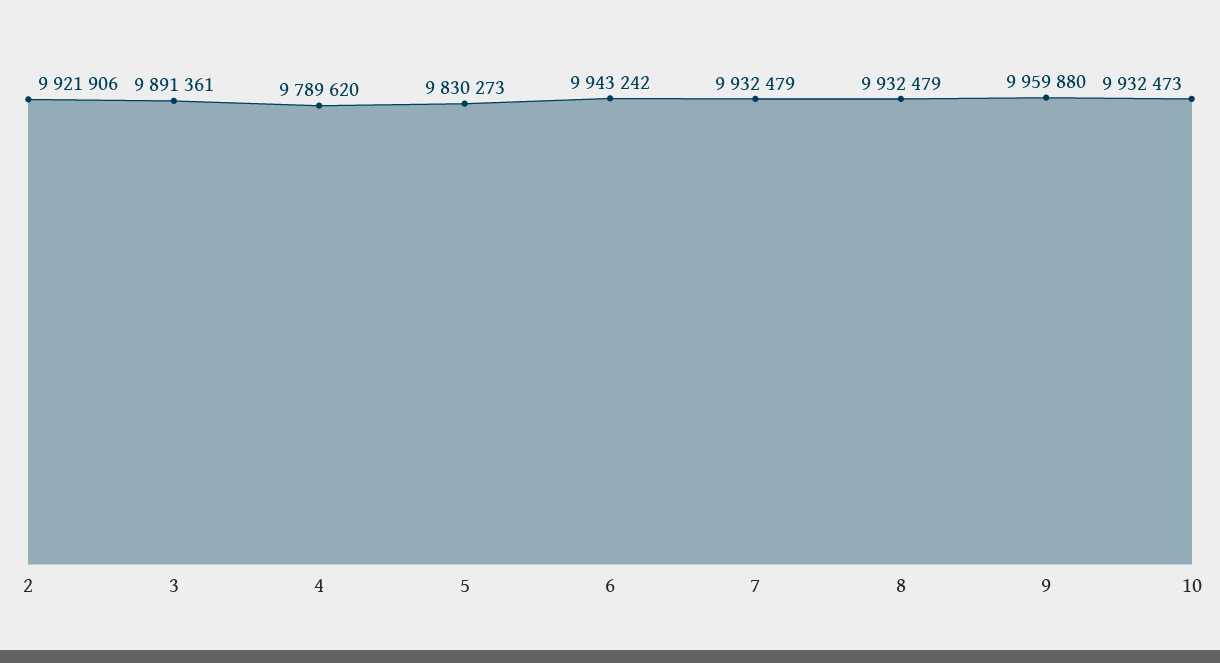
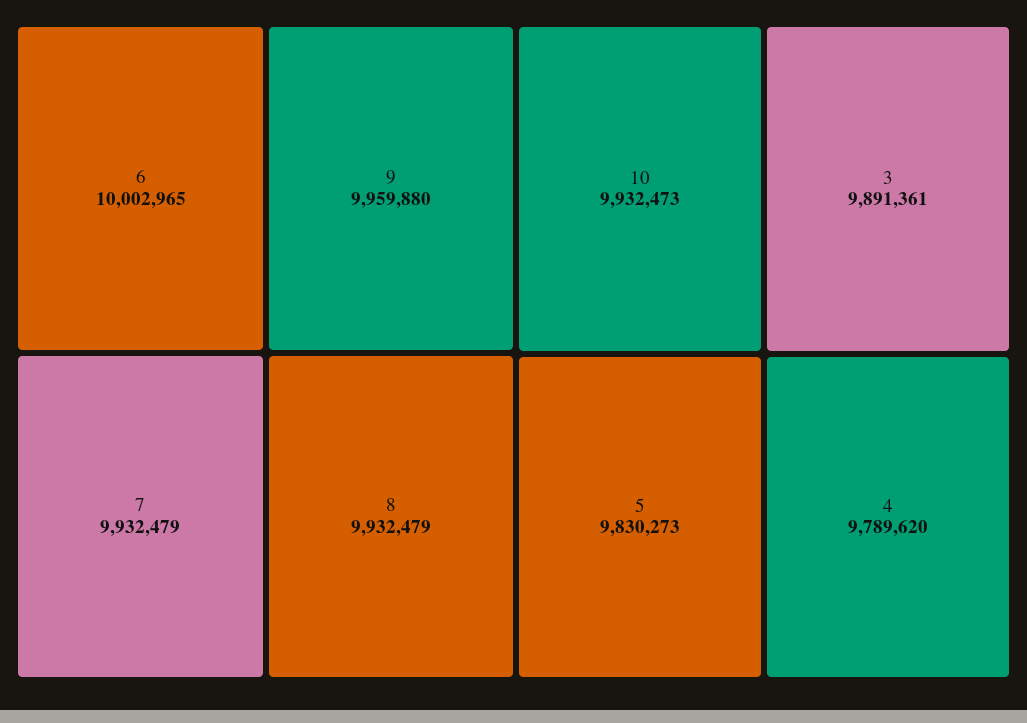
  {
-   "2": 9921906,
    "3": 9891361,
    "4": 9789620,
    "5": 9830273,
-   "6": 9943242,
+   "6": 10002965,
    "7": 9932479,
    "8": 9932479,
    "9": 9959880,
    "10": 9932473
  }

